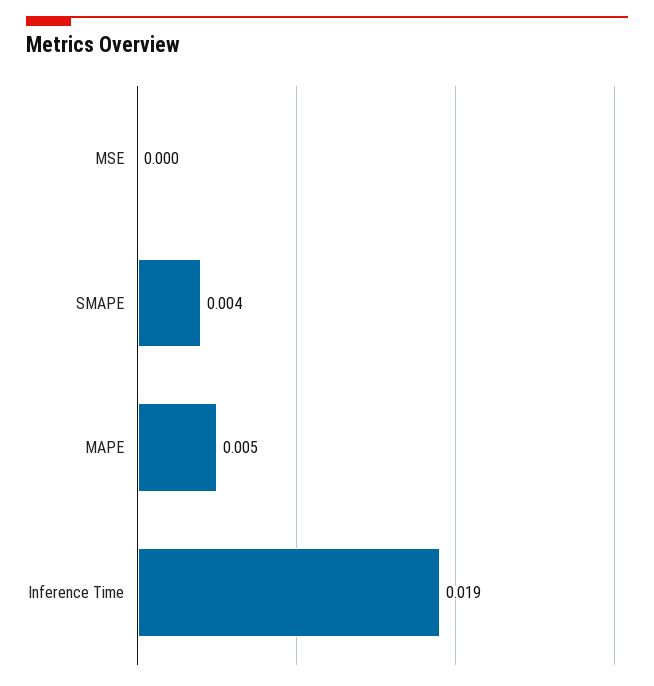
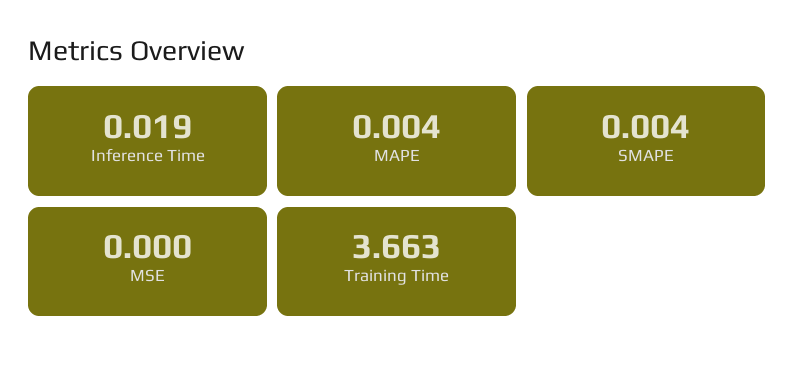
  {
    "MSE": 0,
    "SMAPE": 0.004,
-   "MAPE": 0.005,
+   "MAPE": 0.004,
-   "Inference Time": 0.019
+   "Inference Time": 0.019,
+   "Training Time": 3.663
  }

